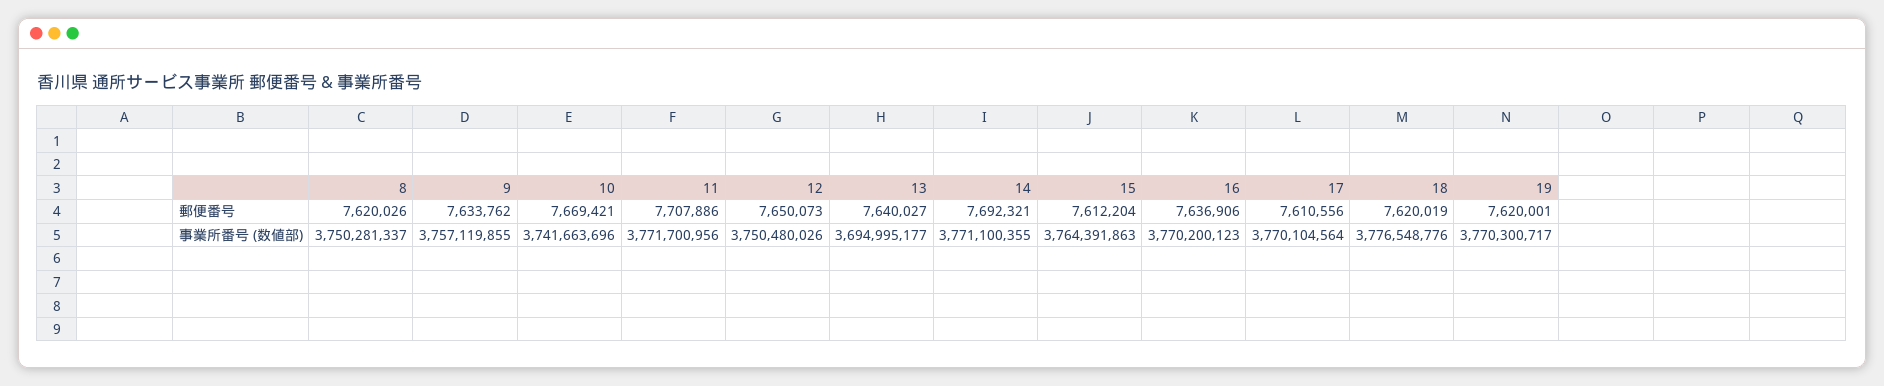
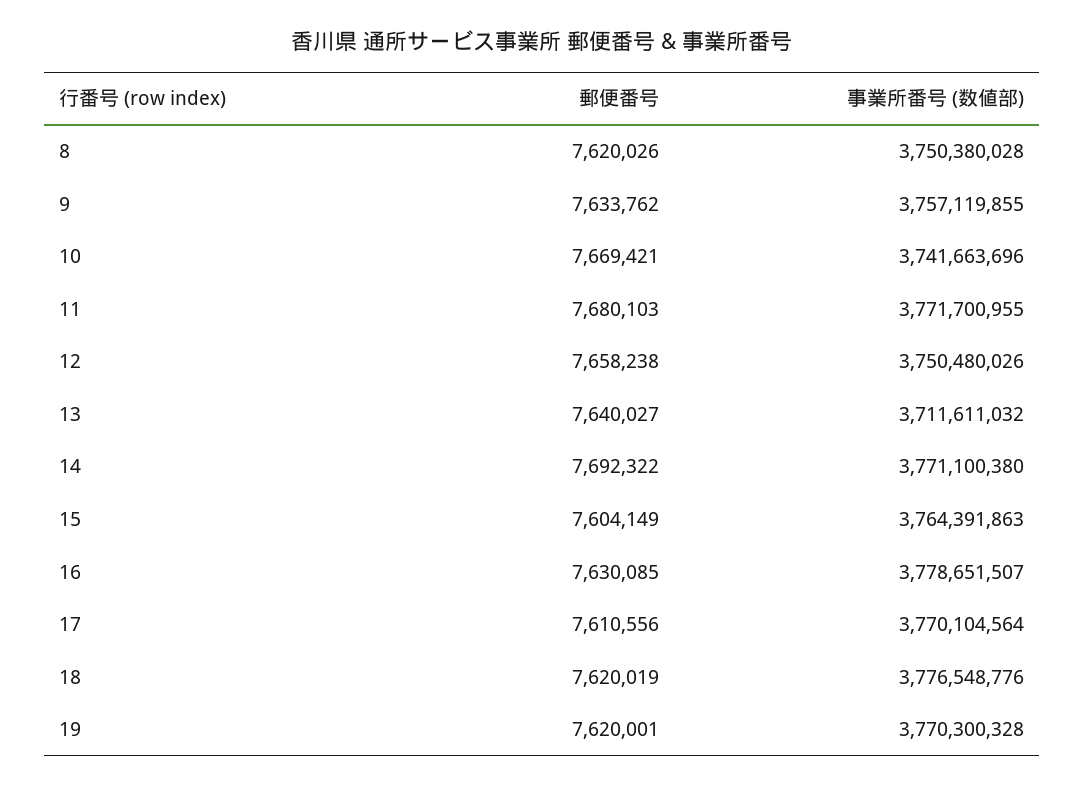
  {
    "8": {
      "郵便番号": 7620026,
-     "事業所番号 (数値部)": 3750281337
+     "事業所番号 (数値部)": 3750380028
    },
    "9": {
      "郵便番号": 7633762,
      "事業所番号 (数値部)": 3757119855
    },
    "10": {
      "郵便番号": 7669421,
      "事業所番号 (数値部)": 3741663696
    },
    "11": {
-     "郵便番号": 7707886,
+     "郵便番号": 7680103,
-     "事業所番号 (数値部)": 3771700956
+     "事業所番号 (数値部)": 3771700955
    },
    "12": {
-     "郵便番号": 7650073,
+     "郵便番号": 7658238,
      "事業所番号 (数値部)": 3750480026
    },
    "13": {
      "郵便番号": 7640027,
-     "事業所番号 (数値部)": 3694995177
+     "事業所番号 (数値部)": 3711611032
    },
    "14": {
-     "郵便番号": 7692321,
+     "郵便番号": 7692322,
-     "事業所番号 (数値部)": 3771100355
+     "事業所番号 (数値部)": 3771100380
    },
    "15": {
-     "郵便番号": 7612204,
+     "郵便番号": 7604149,
      "事業所番号 (数値部)": 3764391863
    },
    "16": {
-     "郵便番号": 7636906,
+     "郵便番号": 7630085,
-     "事業所番号 (数値部)": 3770200123
+     "事業所番号 (数値部)": 3778651507
    },
    "17": {
      "郵便番号": 7610556,
      "事業所番号 (数値部)": 3770104564
    },
    "18": {
      "郵便番号": 7620019,
      "事業所番号 (数値部)": 3776548776
    },
    "19": {
      "郵便番号": 7620001,
-     "事業所番号 (数値部)": 3770300717
+     "事業所番号 (数値部)": 3770300328
    }
  }

